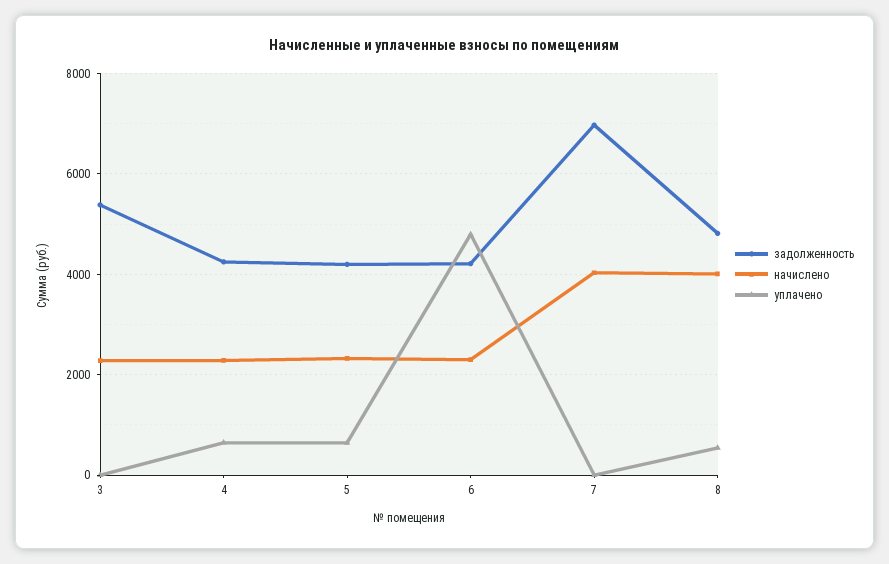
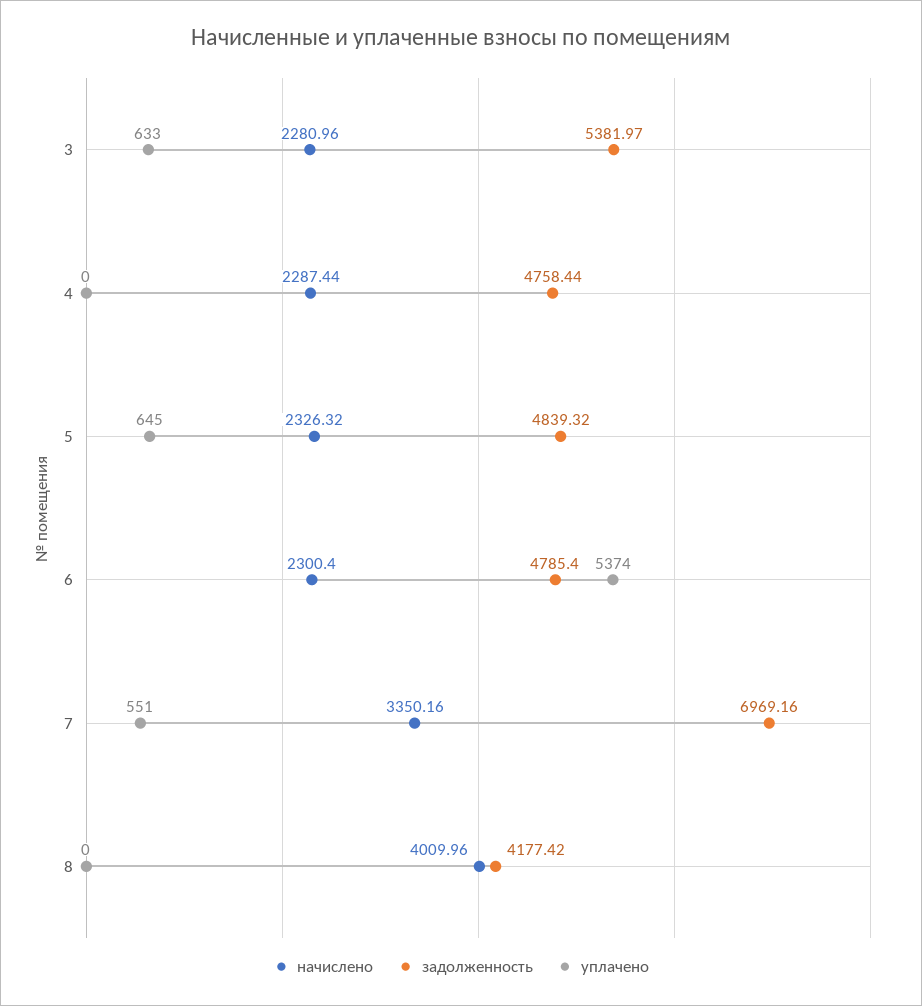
  {
    "задолженность": {
      "3": 5381.97,
-     "4": 4200,
+     "4": 4758.44,
-     "5": 4200,
+     "5": 4839.32,
-     "6": 4200,
+     "6": 4785.4,
      "7": 6969.16,
-     "8": 4800
+     "8": 4177.42
    },
    "начислено": {
      "3": 2280.96,
      "4": 2287.44,
      "5": 2326.32,
      "6": 2300.4,
-     "7": 4000,
+     "7": 3350.16,
      "8": 4009.96
    },
    "уплачено": {
-     "3": 0,
+     "3": 633,
-     "4": 600,
+     "4": 0,
      "5": 645,
-     "6": 4800,
+     "6": 5374,
-     "7": 0,
+     "7": 551,
-     "8": 600
+     "8": 0
    }
  }

